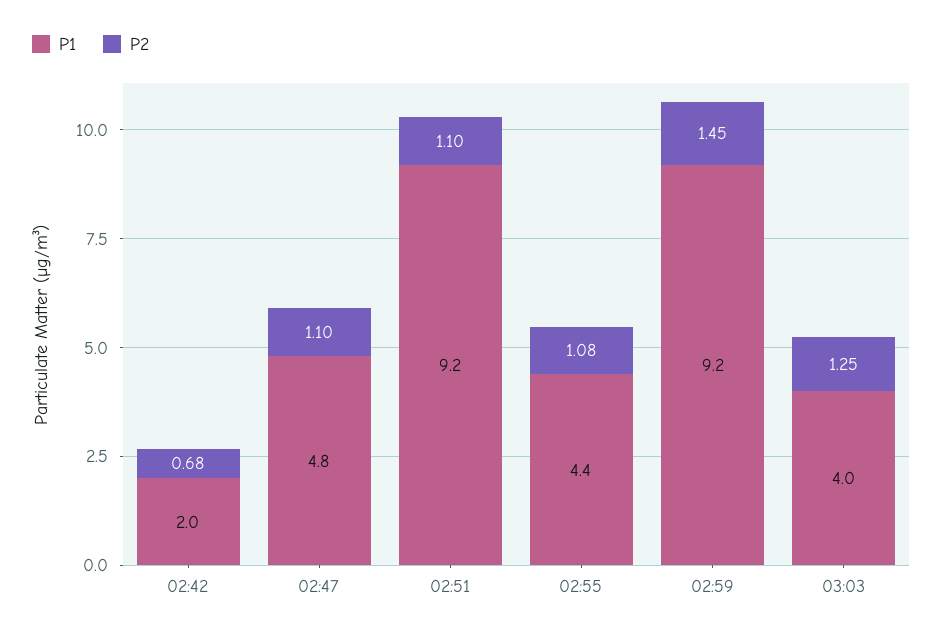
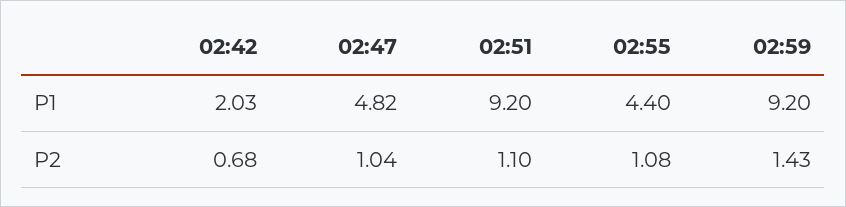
  {
    "P1": {
      "02:42": 2.03,
      "02:47": 4.82,
      "02:51": 9.2,
      "02:55": 4.4,
-     "02:59": 9.2,
+     "02:59": 9.2
-     "03:03": 4
    },
    "P2": {
      "02:42": 0.68,
-     "02:47": 1.1,
+     "02:47": 1.04,
      "02:51": 1.1,
      "02:55": 1.08,
-     "02:59": 1.45,
+     "02:59": 1.43
-     "03:03": 1.25
    }
  }

